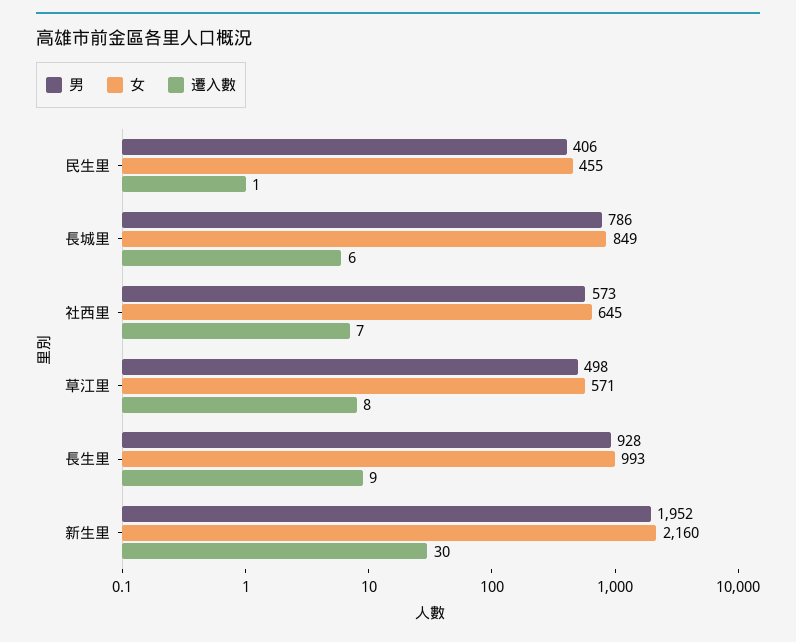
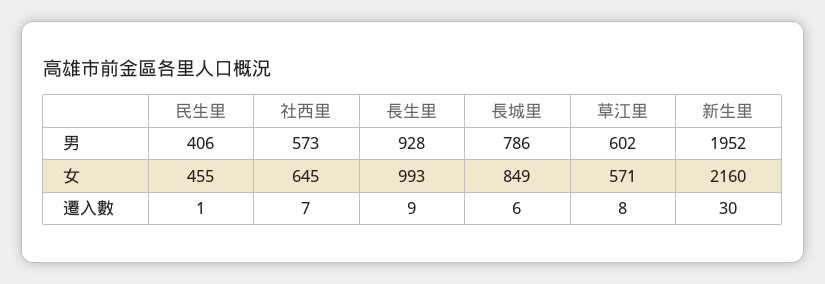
  {
    "男": {
      "民生里": 406,
      "長城里": 786,
      "社西里": 573,
-     "草江里": 498,
+     "草江里": 602,
      "長生里": 928,
      "新生里": 1952
    },
    "女": {
      "民生里": 455,
      "長城里": 849,
      "社西里": 645,
      "草江里": 571,
      "長生里": 993,
      "新生里": 2160
    },
    "遷入數": {
      "民生里": 1,
      "長城里": 6,
      "社西里": 7,
      "草江里": 8,
      "長生里": 9,
      "新生里": 30
    }
  }

